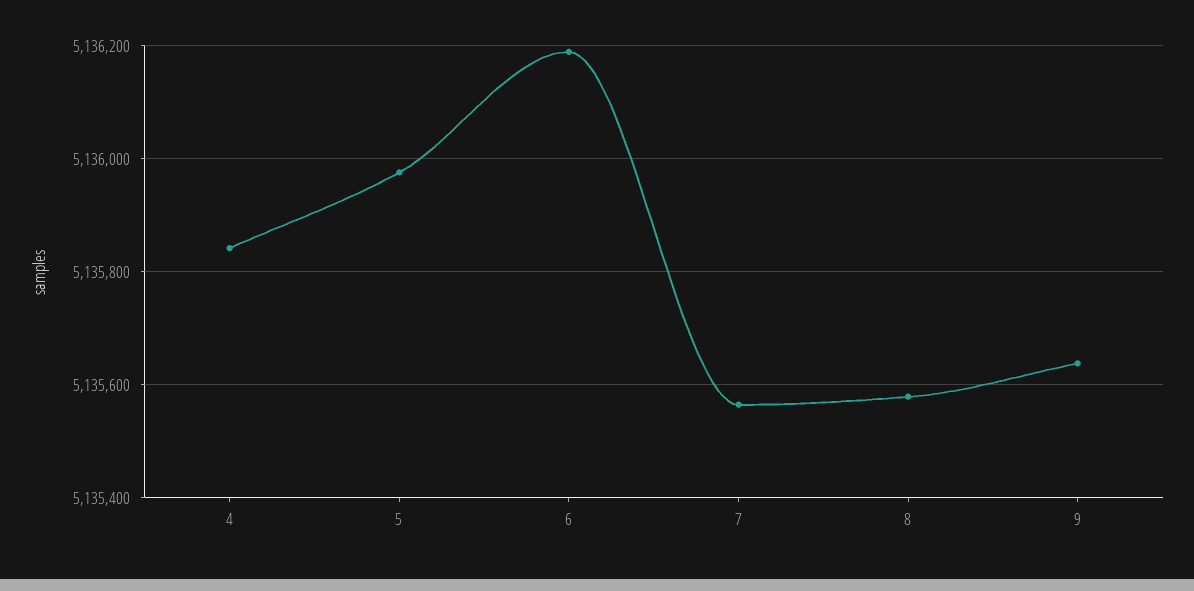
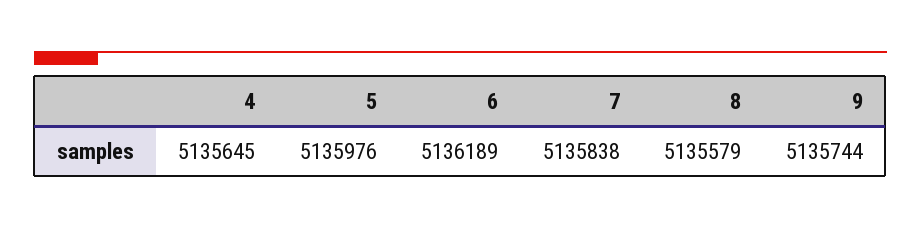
  {
-   "4": 5135840,
+   "4": 5135645,
    "5": 5135976,
    "6": 5136189,
-   "7": 5135560,
+   "7": 5135838,
    "8": 5135579,
-   "9": 5135640
+   "9": 5135744
  }

